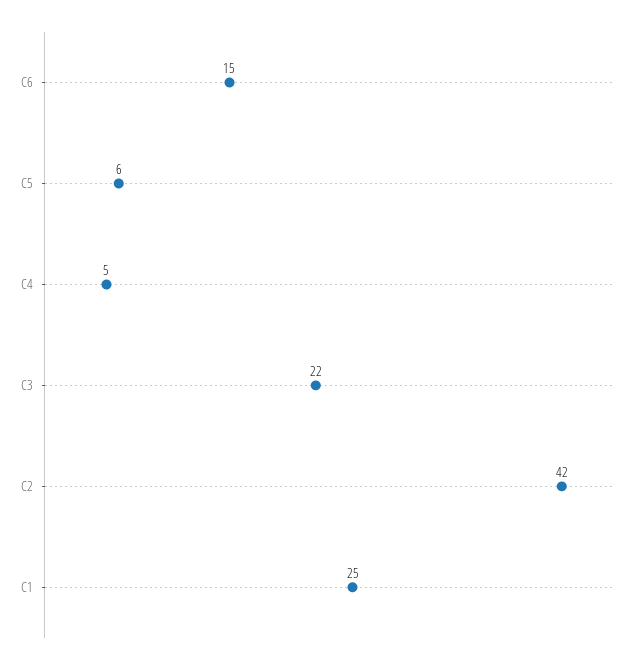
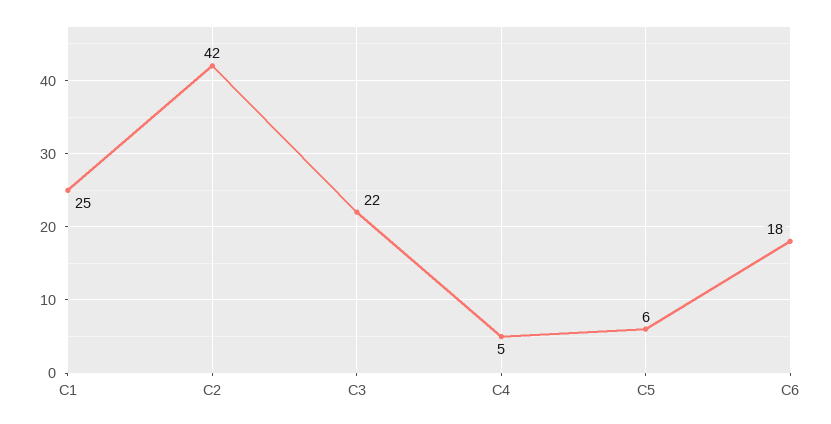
  {
-   "C6": 15,
+   "C6": 18,
    "C5": 6,
    "C4": 5,
    "C3": 22,
    "C2": 42,
    "C1": 25
  }

